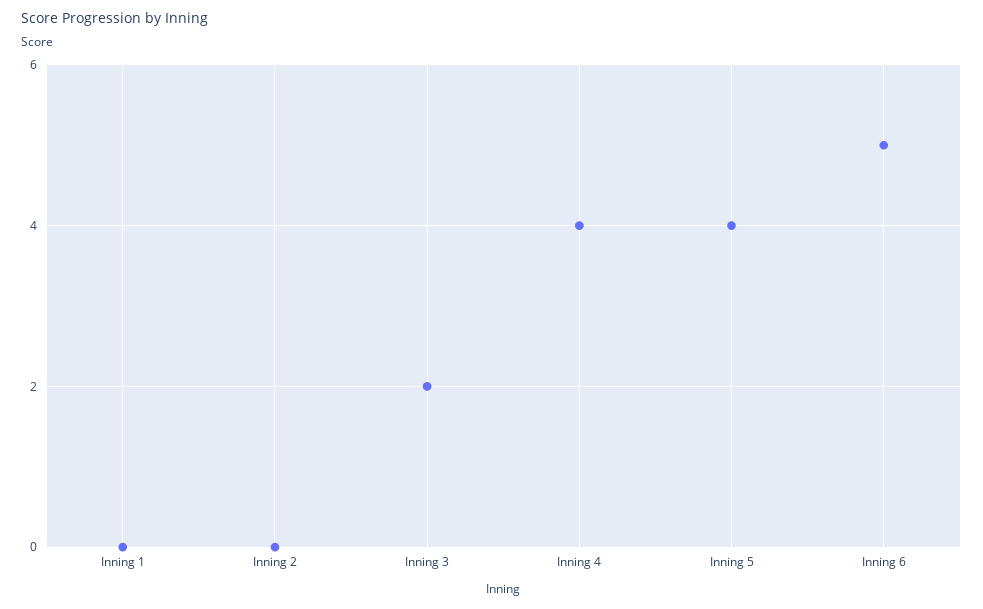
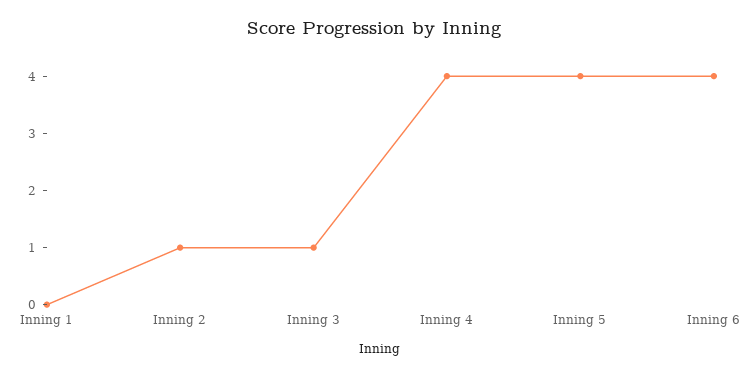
  {
    "Inning 1": 0,
-   "Inning 2": 0,
+   "Inning 2": 1,
-   "Inning 3": 2,
+   "Inning 3": 1,
    "Inning 4": 4,
    "Inning 5": 4,
-   "Inning 6": 5
+   "Inning 6": 4
  }

